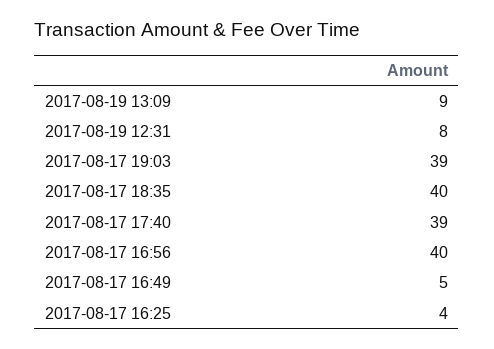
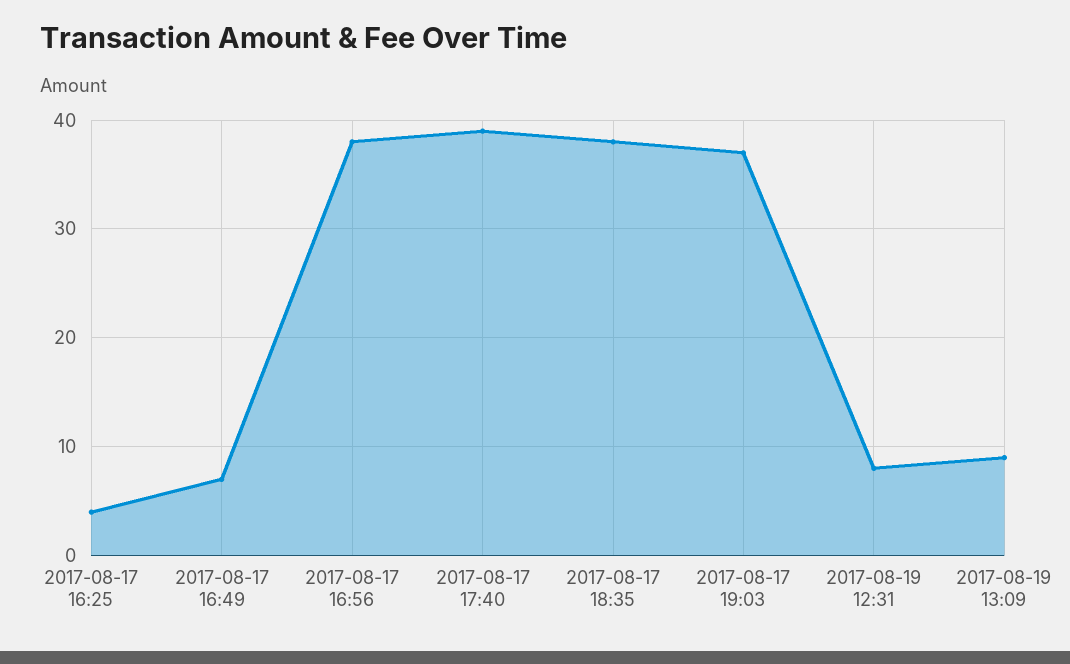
  {
    "2017-08-19 13:09": 9,
    "2017-08-19 12:31": 8,
-   "2017-08-17 19:03": 39,
+   "2017-08-17 19:03": 37,
-   "2017-08-17 18:35": 40,
+   "2017-08-17 18:35": 38,
    "2017-08-17 17:40": 39,
-   "2017-08-17 16:56": 40,
+   "2017-08-17 16:56": 38,
-   "2017-08-17 16:49": 5,
+   "2017-08-17 16:49": 7,
    "2017-08-17 16:25": 4
  }

